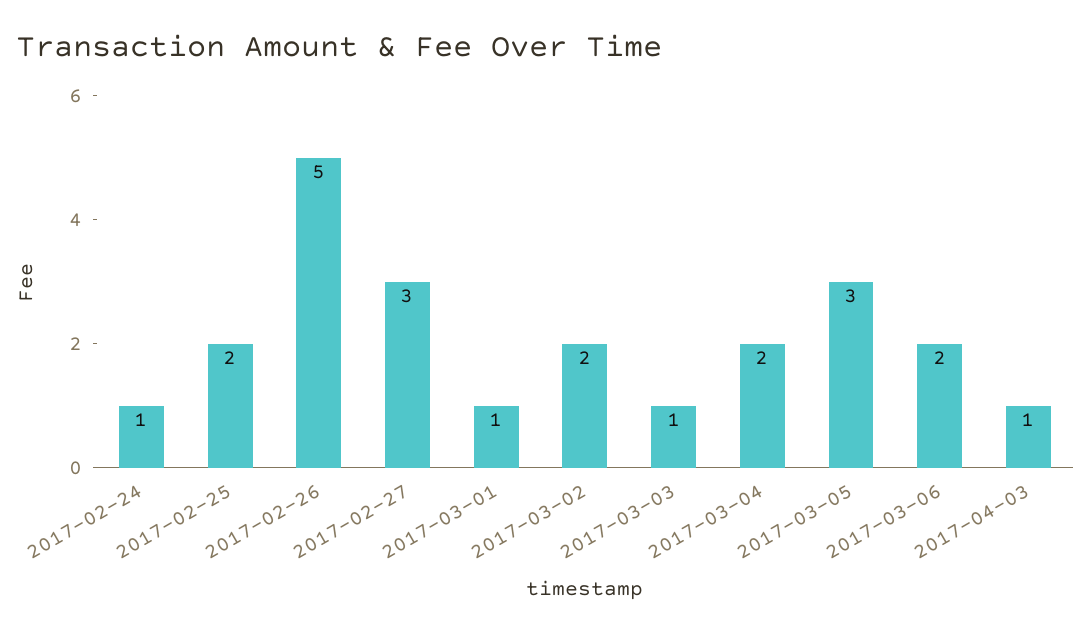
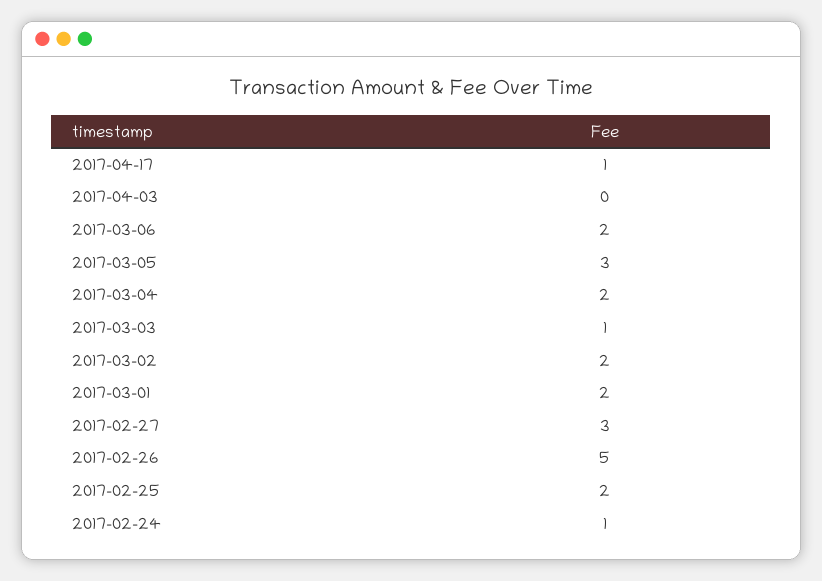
  {
    "2017-02-24": 1,
    "2017-02-25": 2,
    "2017-02-26": 5,
    "2017-02-27": 3,
-   "2017-03-01": 1,
+   "2017-03-01": 2,
    "2017-03-02": 2,
    "2017-03-03": 1,
    "2017-03-04": 2,
    "2017-03-05": 3,
    "2017-03-06": 2,
-   "2017-04-03": 1
+   "2017-04-03": 0,
+   "2017-04-17": 1
  }

